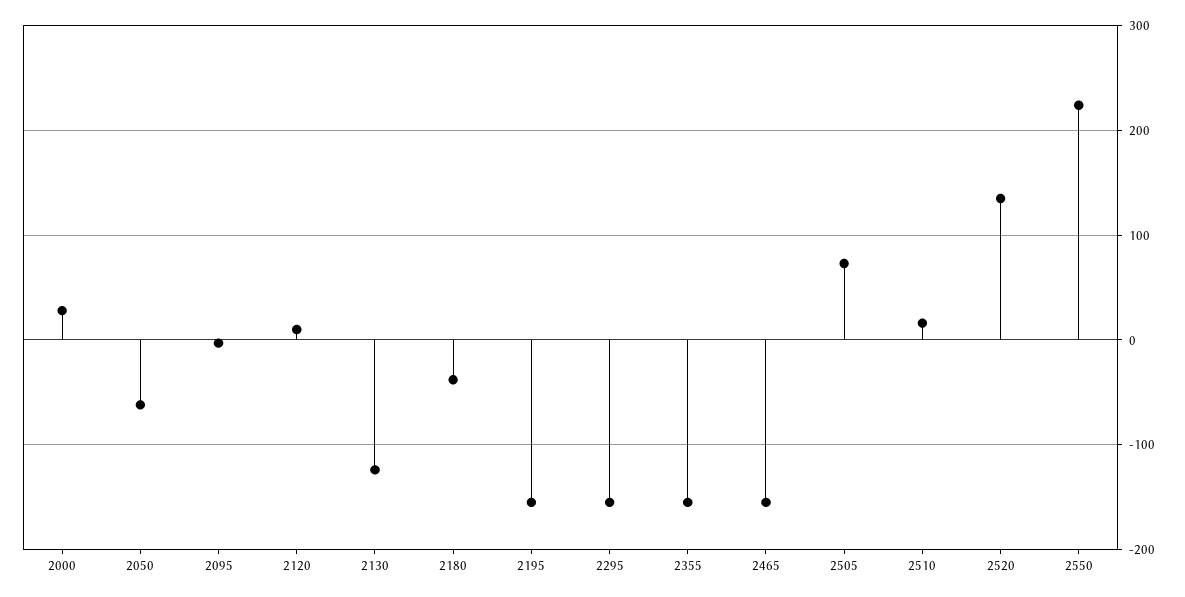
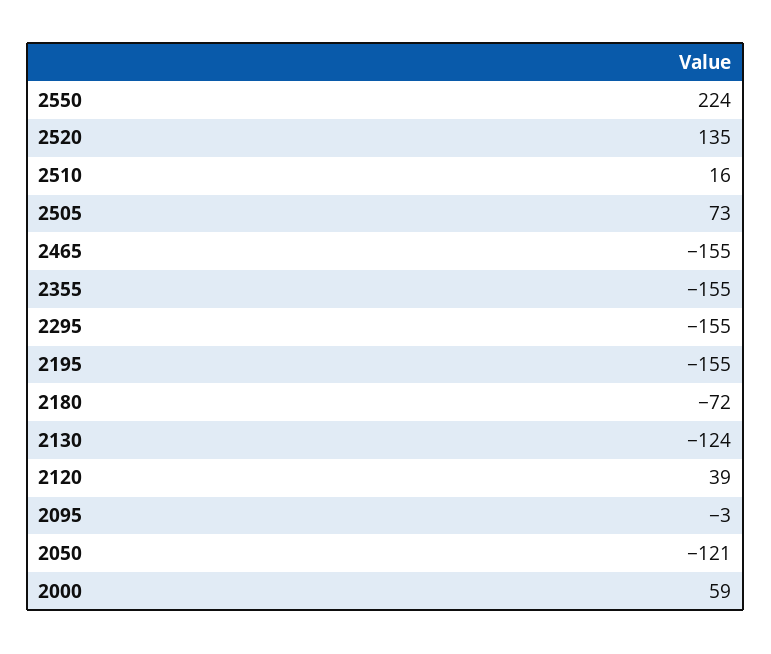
  {
-   "2000": 30,
+   "2000": 59,
-   "2050": -60,
+   "2050": -121,
    "2095": -3,
-   "2120": 10,
+   "2120": 39,
    "2130": -124,
-   "2180": -40,
+   "2180": -72,
    "2195": -155,
    "2295": -155,
    "2355": -155,
    "2465": -155,
    "2505": 73,
    "2510": 16,
    "2520": 135,
    "2550": 224
  }

